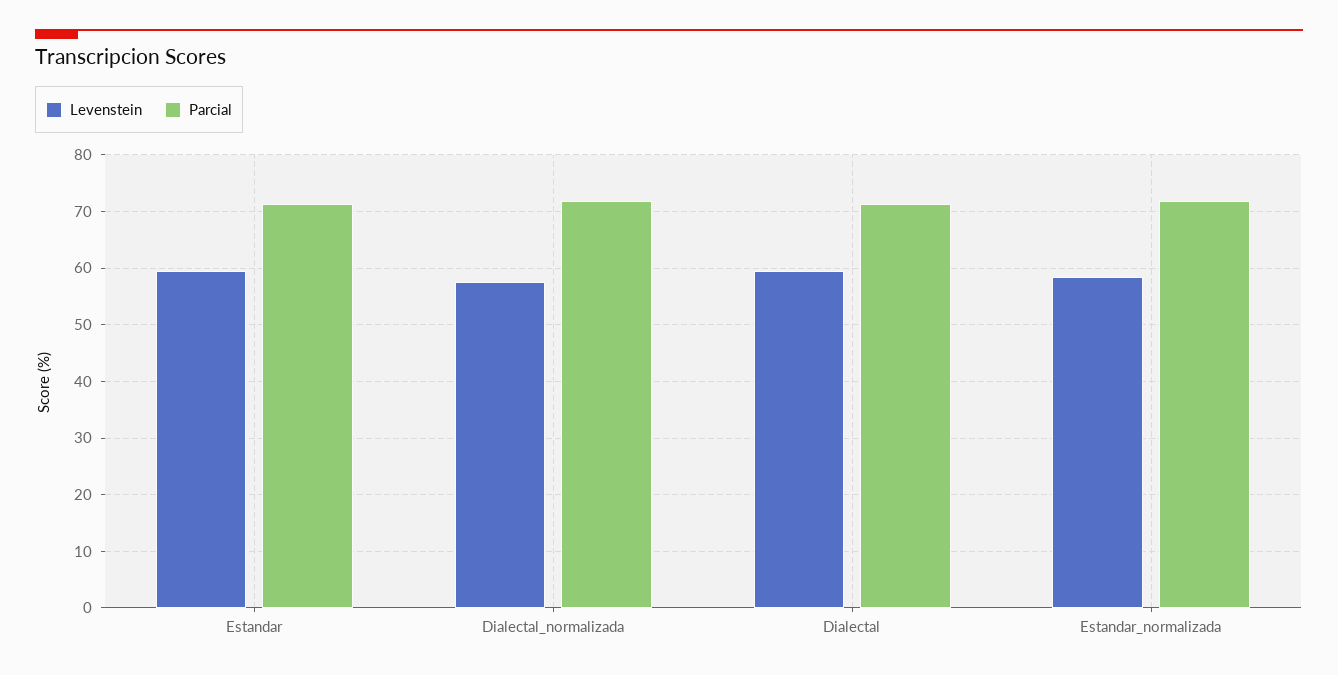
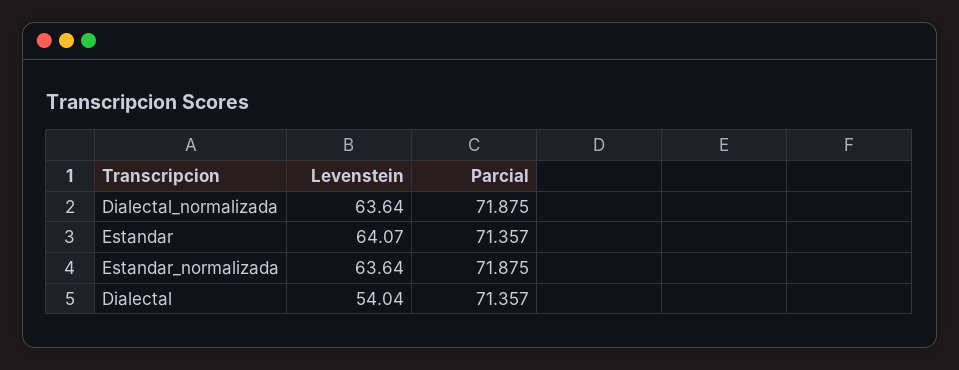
  {
    "Levenstein": {
-     "Estandar": 60,
+     "Estandar": 64.07,
-     "Dialectal_normalizada": 58,
+     "Dialectal_normalizada": 63.64,
-     "Dialectal": 60,
+     "Dialectal": 54.04,
-     "Estandar_normalizada": 58
+     "Estandar_normalizada": 63.64
    },
    "Parcial": {
      "Estandar": 71.357,
      "Dialectal_normalizada": 71.875,
      "Dialectal": 71.357,
      "Estandar_normalizada": 71.875
    }
  }

